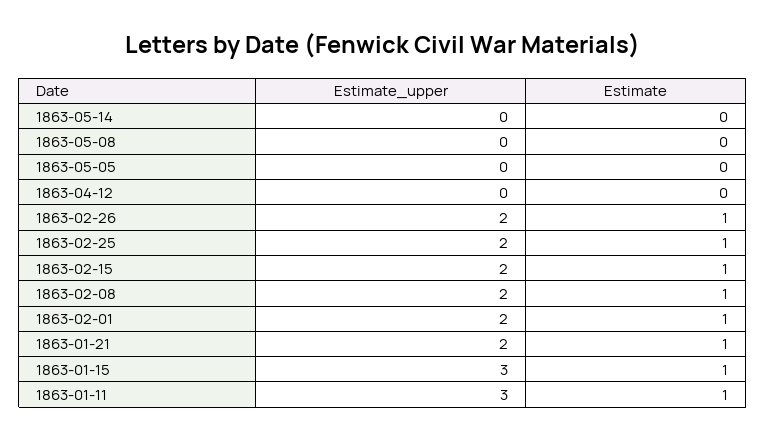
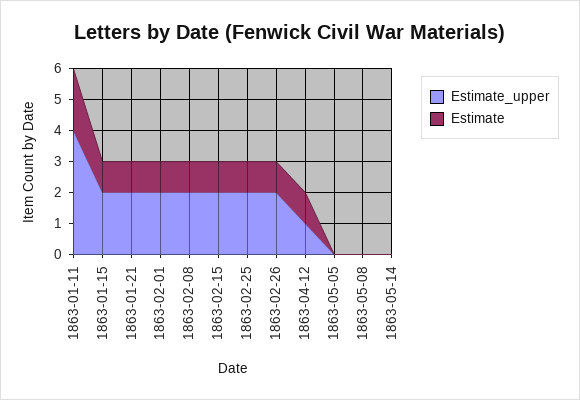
  {
    "Estimate_upper": {
      "1863-05-14": 0,
      "1863-05-08": 0,
      "1863-05-05": 0,
-     "1863-04-12": 0,
+     "1863-04-12": 1,
      "1863-02-26": 2,
      "1863-02-25": 2,
      "1863-02-15": 2,
      "1863-02-08": 2,
      "1863-02-01": 2,
      "1863-01-21": 2,
-     "1863-01-15": 3,
+     "1863-01-15": 2,
-     "1863-01-11": 3
+     "1863-01-11": 4
    },
    "Estimate": {
      "1863-05-14": 0,
      "1863-05-08": 0,
      "1863-05-05": 0,
-     "1863-04-12": 0,
+     "1863-04-12": 1,
      "1863-02-26": 1,
      "1863-02-25": 1,
      "1863-02-15": 1,
      "1863-02-08": 1,
      "1863-02-01": 1,
      "1863-01-21": 1,
      "1863-01-15": 1,
-     "1863-01-11": 1
+     "1863-01-11": 2
    }
  }

